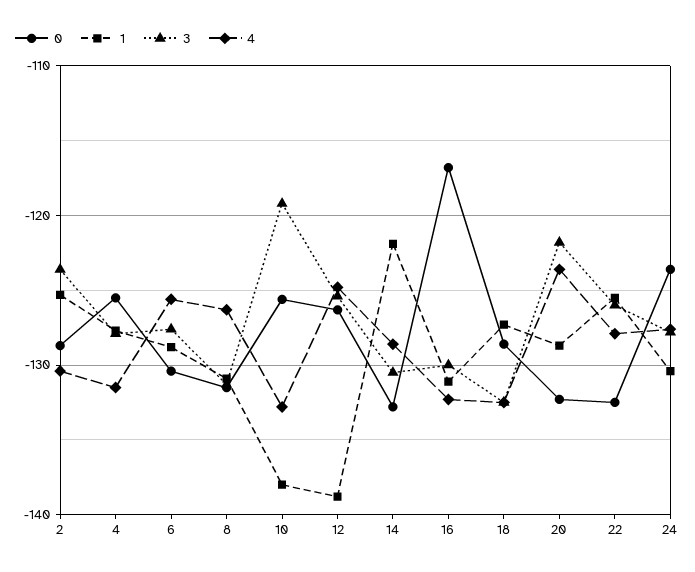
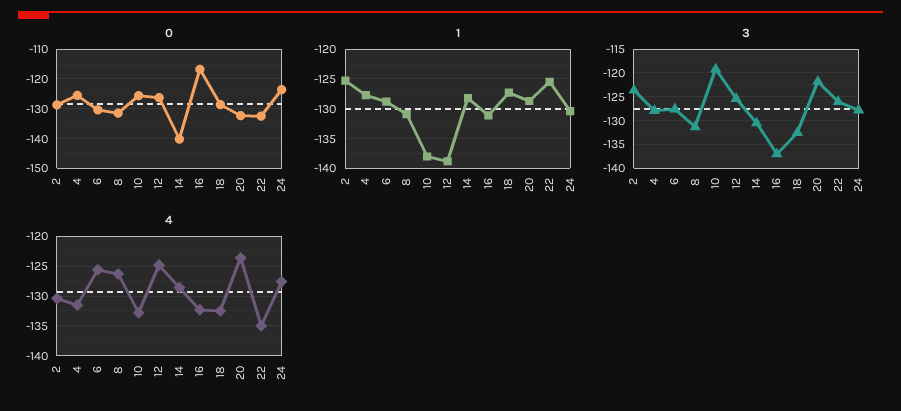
  {
    "0": {
      "2": -129,
      "4": -126,
      "6": -130,
      "8": -132,
      "10": -126,
      "12": -126,
-     "14": -133,
+     "14": -140,
      "16": -117,
      "18": -129,
      "20": -132,
      "22": -133,
      "24": -124
    },
    "1": {
      "2": -125,
      "4": -128,
      "6": -129,
      "8": -131,
      "10": -138,
      "12": -139,
-     "14": -122,
+     "14": -127.5,
      "16": -131,
      "18": -127,
      "20": -129,
      "22": -126,
      "24": -130
    },
    "3": {
      "2": -124,
      "4": -128,
      "6": -128,
      "8": -131,
      "10": -119,
      "12": -125,
      "14": -131,
-     "16": -130,
+     "16": -137.5,
      "18": -133,
      "20": -122,
      "22": -126,
      "24": -128
    },
    "4": {
      "2": -130,
      "4": -132,
      "6": -126,
      "8": -126,
      "10": -133,
      "12": -125,
      "14": -129,
      "16": -132,
      "18": -133,
      "20": -124,
-     "22": -128,
+     "22": -135,
      "24": -128
    }
  }

